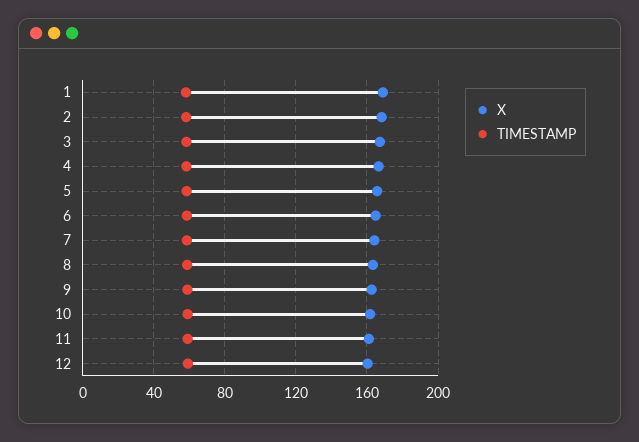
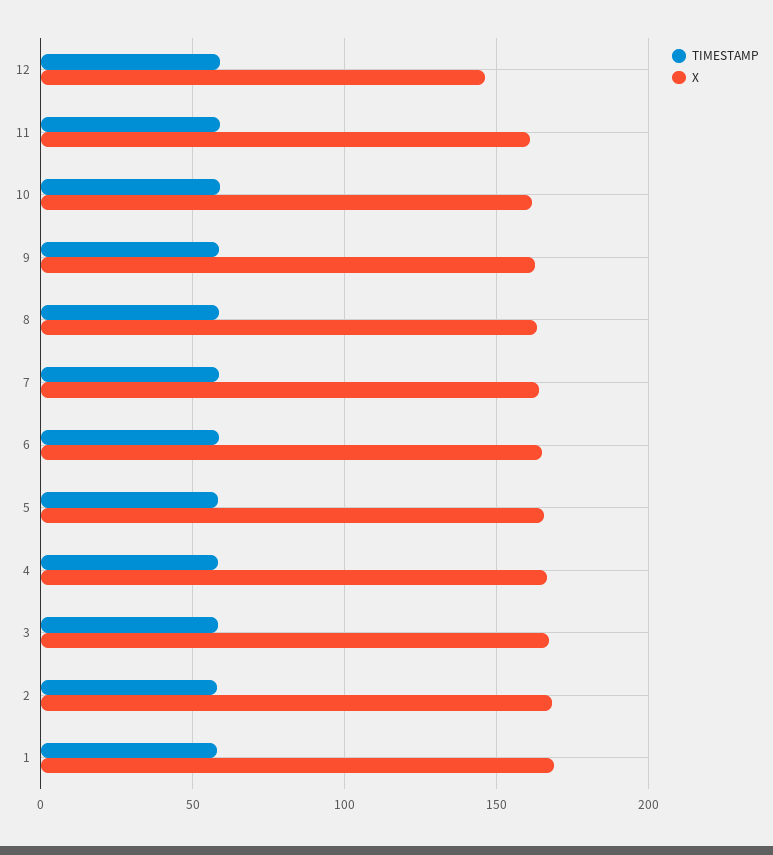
  {
    "X": {
      "1": 170,
      "2": 170,
      "3": 165,
      "4": 165,
      "5": 165,
      "6": 165,
      "7": 165,
      "8": 165,
      "9": 165,
      "10": 160,
      "11": 160,
-     "12": 160
+     "12": 145
    },
    "TIMESTAMP": {
      "1": 60,
      "2": 60,
      "3": 60,
      "4": 60,
      "5": 60,
      "6": 60,
      "7": 60,
      "8": 60,
      "9": 60,
      "10": 60,
      "11": 60,
      "12": 60
    }
  }

